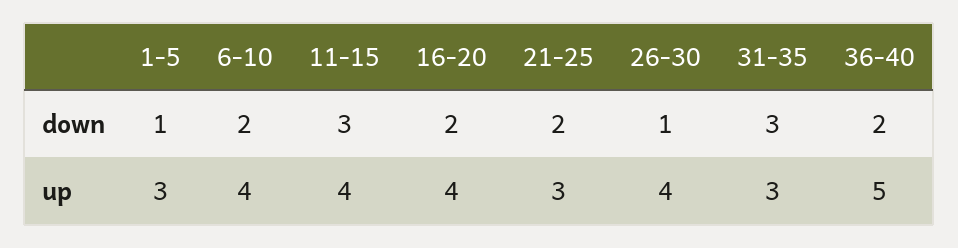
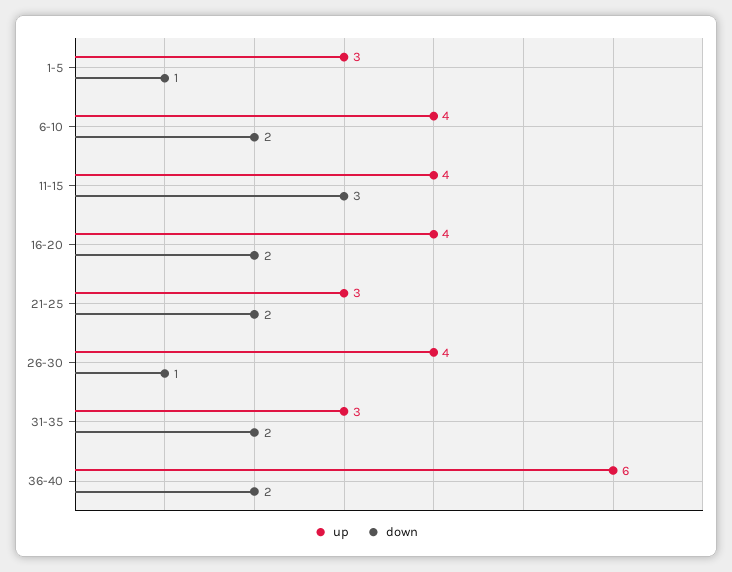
  {
    "down": {
      "1-5": 1,
      "6-10": 2,
      "11-15": 3,
      "16-20": 2,
      "21-25": 2,
      "26-30": 1,
-     "31-35": 3,
+     "31-35": 2,
      "36-40": 2
    },
    "up": {
      "1-5": 3,
      "6-10": 4,
      "11-15": 4,
      "16-20": 4,
      "21-25": 3,
      "26-30": 4,
      "31-35": 3,
-     "36-40": 5
+     "36-40": 6
    }
  }

